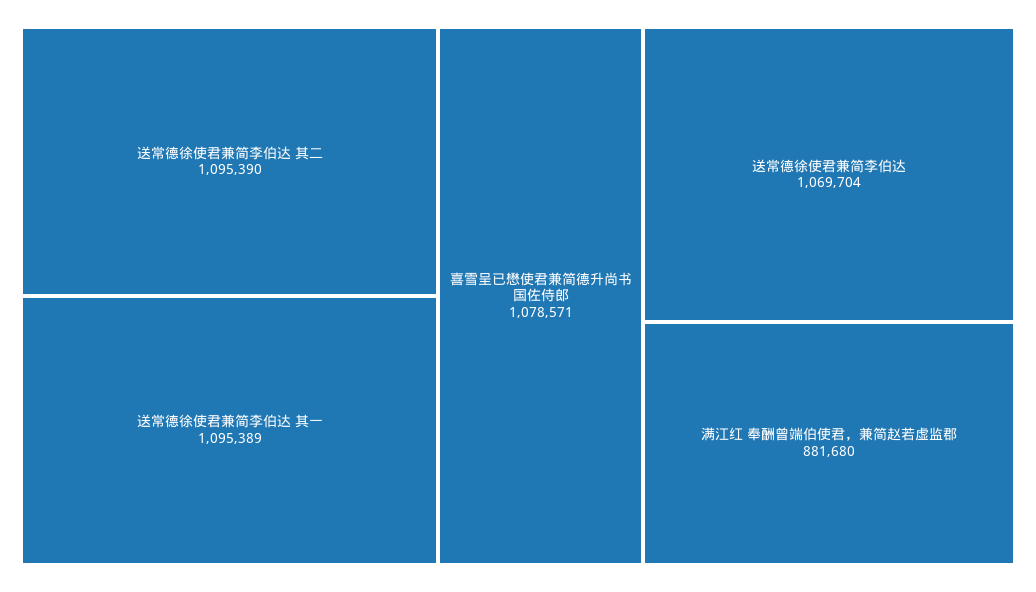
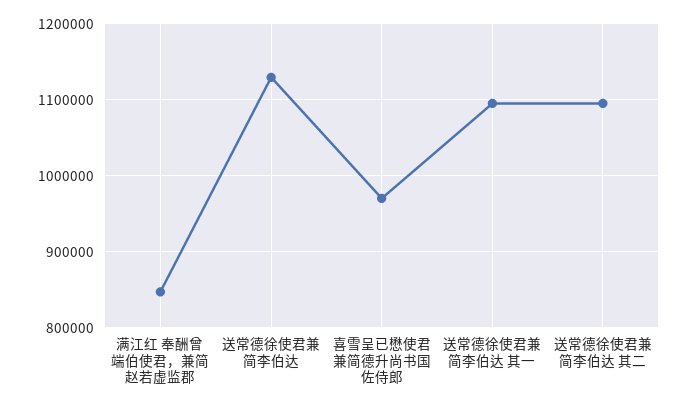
  {
    "送常德徐使君兼简李伯达 其二": 1095390,
    "送常德徐使君兼简李伯达 其一": 1095389,
-   "喜雪呈已懋使君兼简德升尚书国佐侍郎": 1078571,
+   "喜雪呈已懋使君兼简德升尚书国佐侍郎": 970000,
-   "送常德徐使君兼简李伯达": 1069704,
+   "送常德徐使君兼简李伯达": 1130000,
-   "满江红 奉酬曾端伯使君，兼简赵若虚监郡": 881680
+   "满江红 奉酬曾端伯使君，兼简赵若虚监郡": 850000
  }

